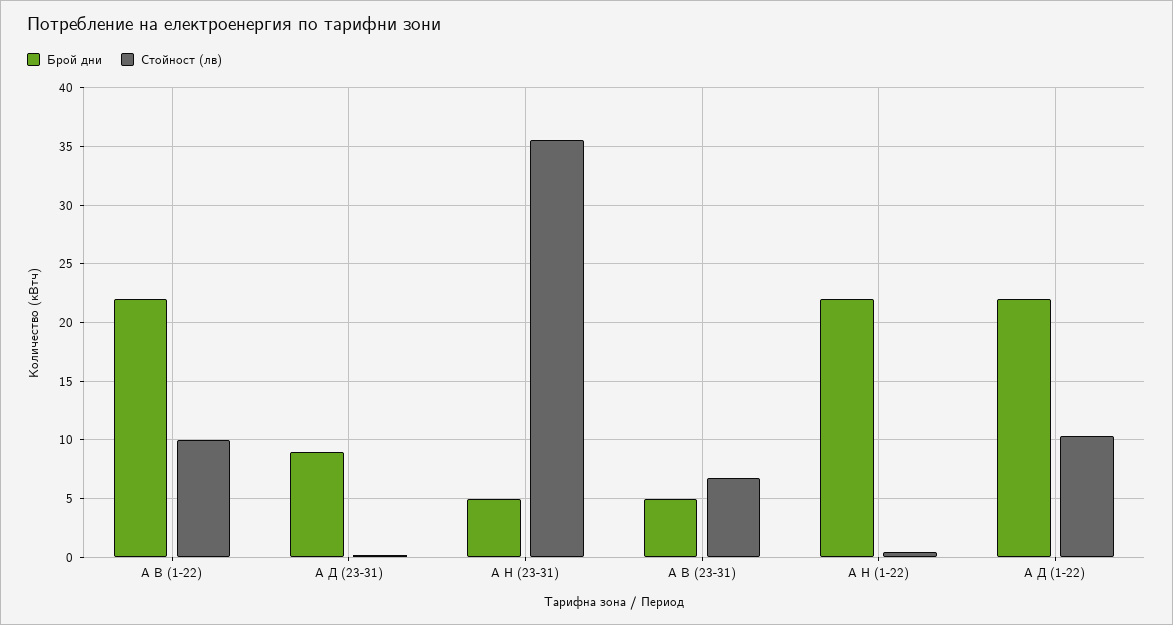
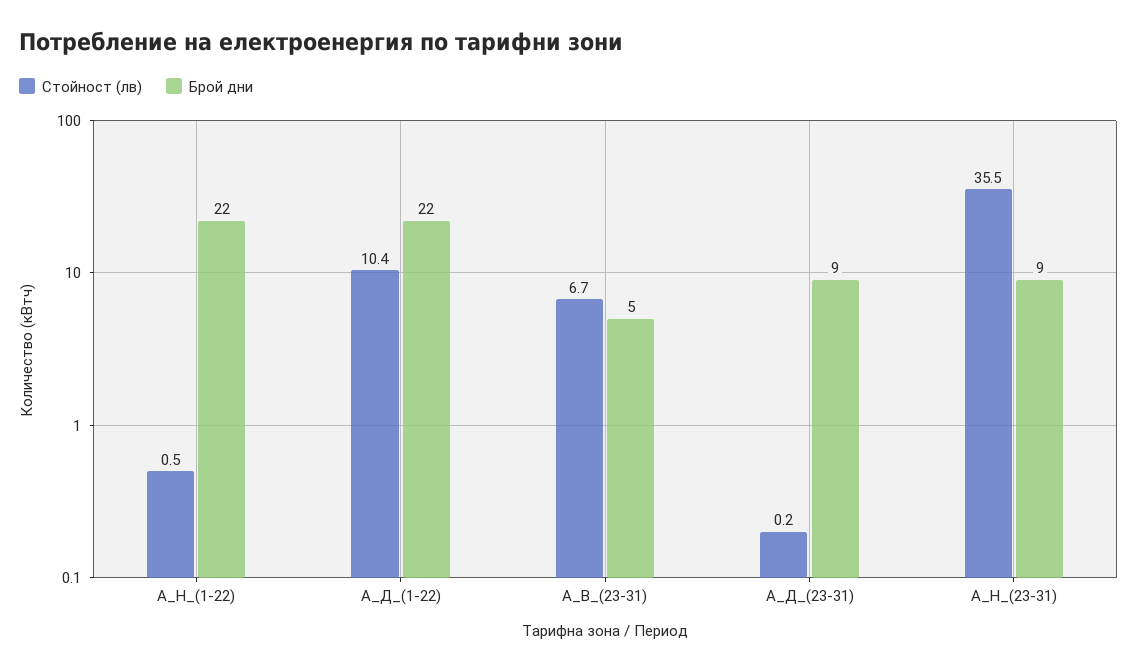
  {
    "Брой дни": {
-     "А В (1-22)": 22,
      "А Д (23-31)": 9,
-     "А Н (23-31)": 5,
+     "А Н (23-31)": 9,
      "А В (23-31)": 5,
      "А Н (1-22)": 22,
      "А Д (1-22)": 22
    },
    "Стойност (лв)": {
-     "А В (1-22)": 10,
      "А Д (23-31)": 0.2,
      "А Н (23-31)": 35.5,
      "А В (23-31)": 6.7,
      "А Н (1-22)": 0.5,
      "А Д (1-22)": 10.4
    }
  }

